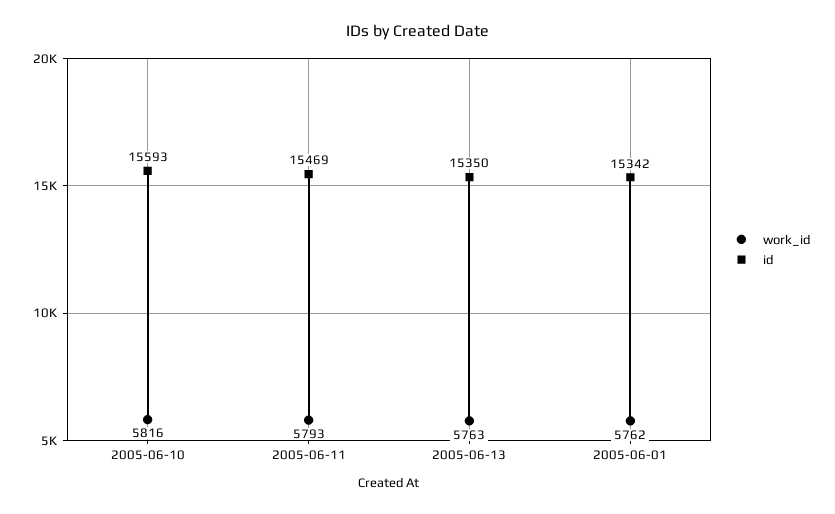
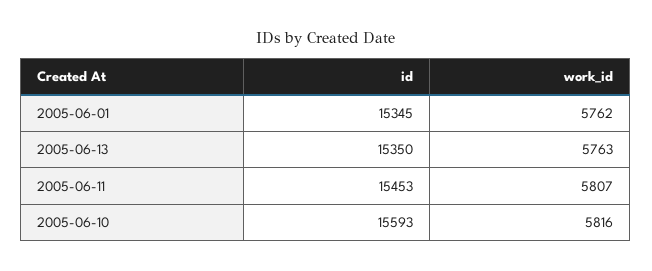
  {
    "work_id": {
      "2005-06-10": 5816,
-     "2005-06-11": 5793,
+     "2005-06-11": 5807,
      "2005-06-13": 5763,
      "2005-06-01": 5762
    },
    "id": {
      "2005-06-10": 15593,
-     "2005-06-11": 15469,
+     "2005-06-11": 15453,
      "2005-06-13": 15350,
-     "2005-06-01": 15342
+     "2005-06-01": 15345
    }
  }

